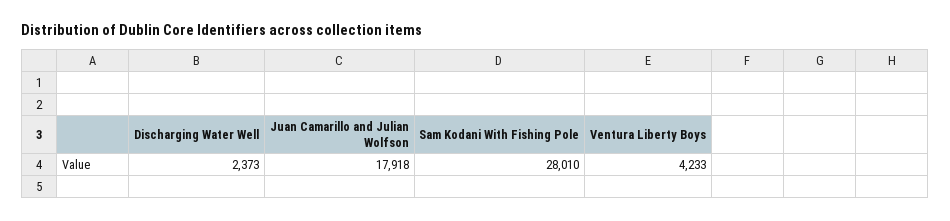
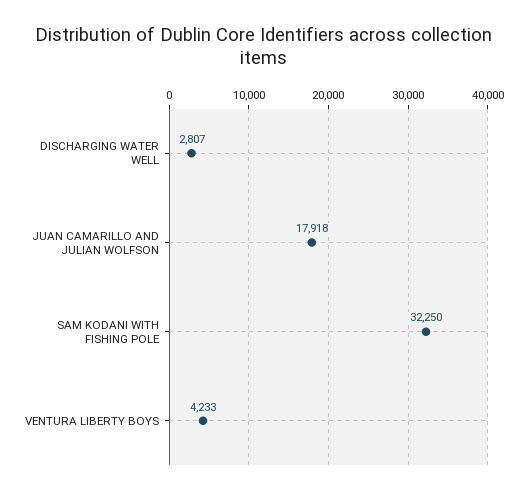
  {
-   "Discharging Water Well": 2373,
+   "Discharging Water Well": 2807,
    "Juan Camarillo and Julian Wolfson": 17918,
-   "Sam Kodani With Fishing Pole": 28010,
+   "Sam Kodani With Fishing Pole": 32250,
    "Ventura Liberty Boys": 4233
  }

